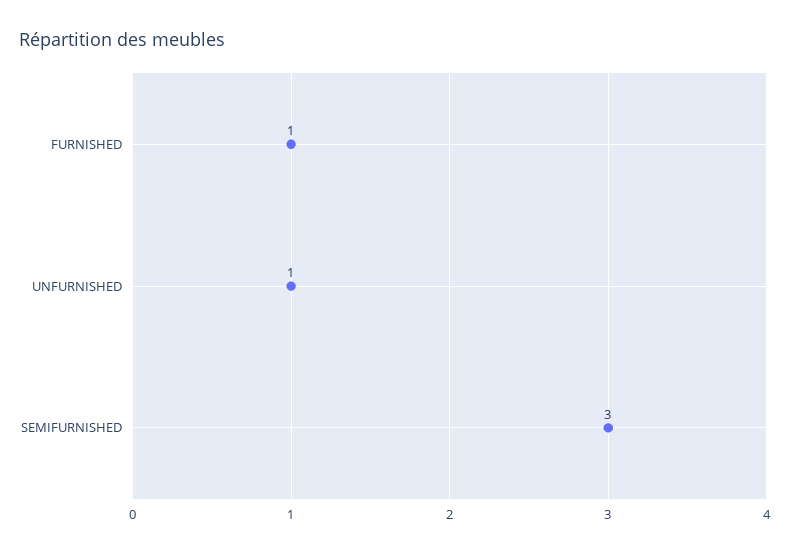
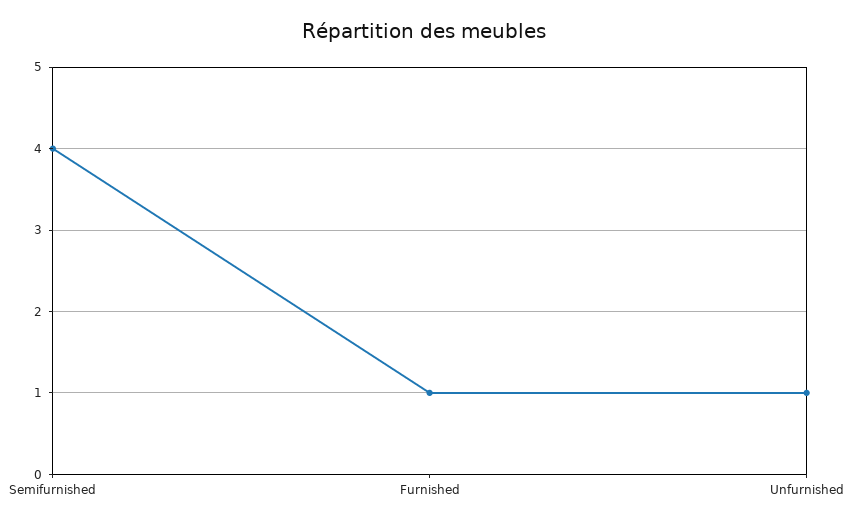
  {
    "FURNISHED": 1,
    "UNFURNISHED": 1,
-   "SEMIFURNISHED": 3
+   "SEMIFURNISHED": 4
  }

